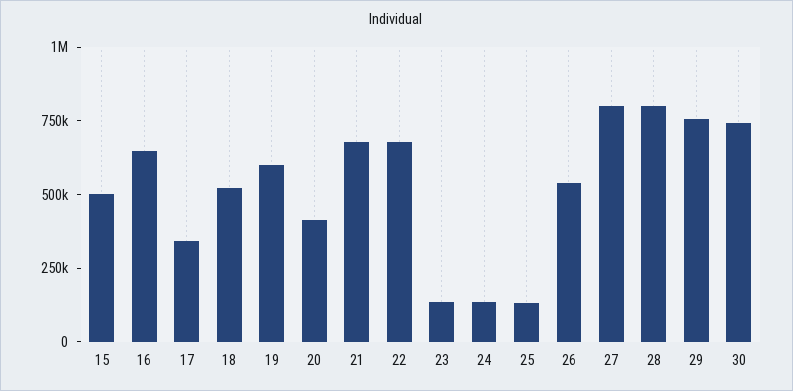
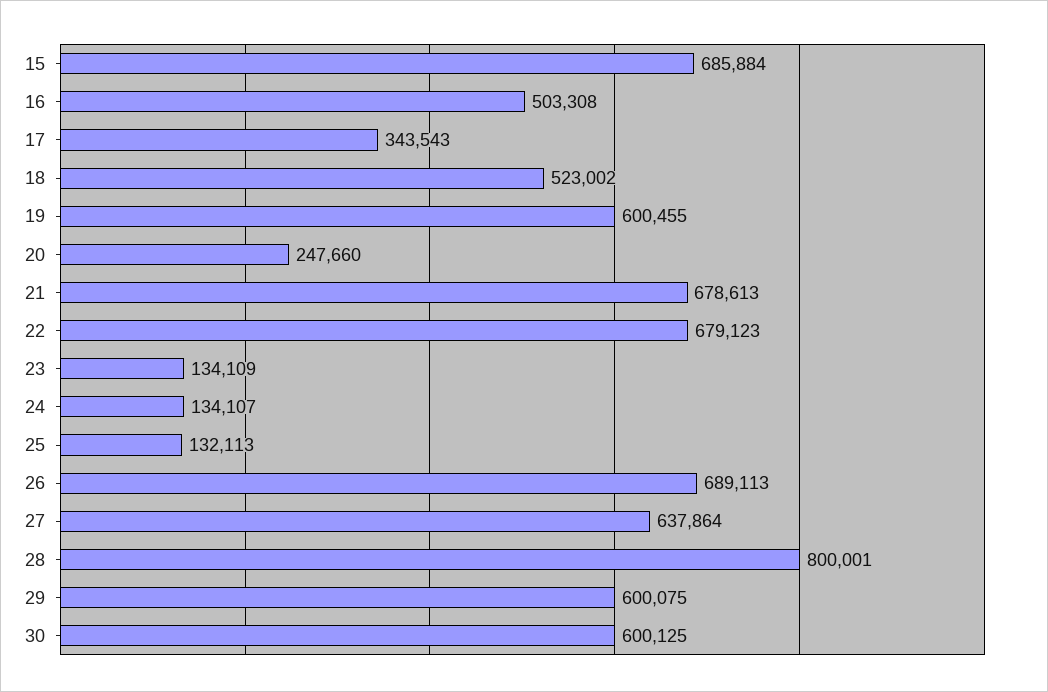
  {
-   "15": 500000,
+   "15": 685884,
-   "16": 650000,
+   "16": 503308,
    "17": 343543,
    "18": 523002,
    "19": 600455,
-   "20": 400000,
+   "20": 247660,
    "21": 678613,
    "22": 679123,
    "23": 134109,
    "24": 134107,
    "25": 132113,
-   "26": 550000,
+   "26": 689113,
-   "27": 800000,
+   "27": 637864,
    "28": 800001,
-   "29": 750000,
+   "29": 600075,
-   "30": 750000
+   "30": 600125
  }

